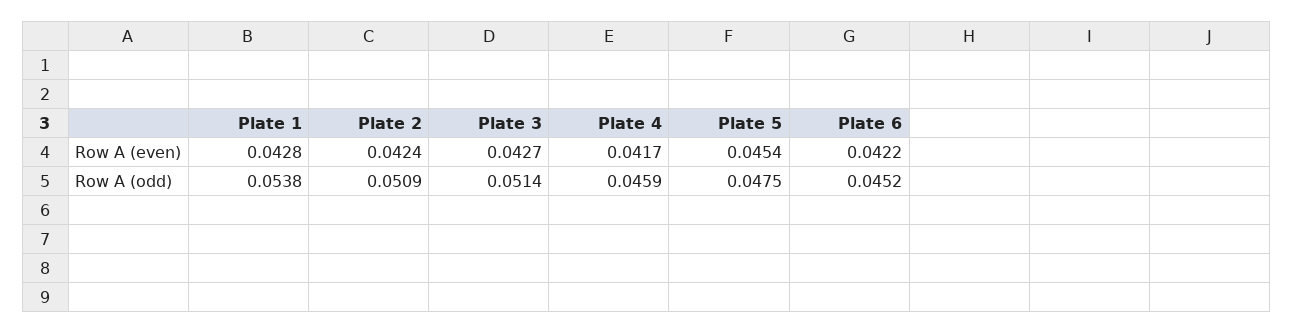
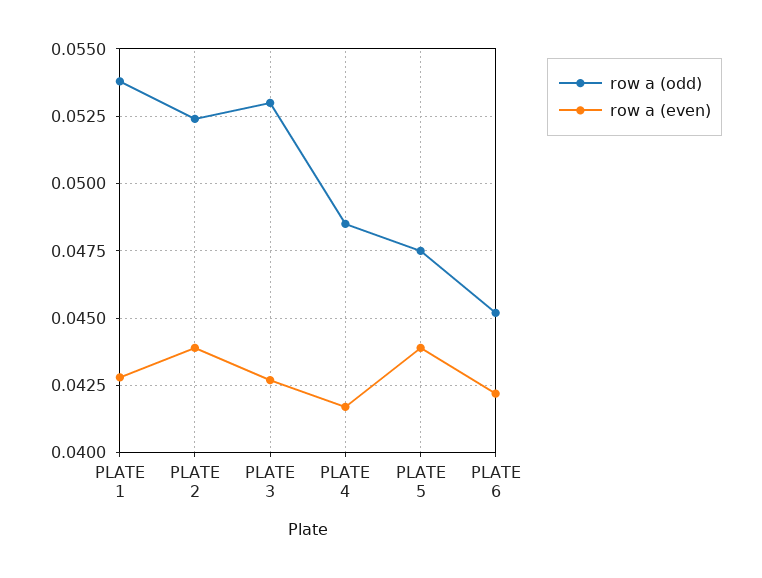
  {
    "Row A (even)": {
      "Plate 1": 0.0428,
-     "Plate 2": 0.0424,
+     "Plate 2": 0.044,
      "Plate 3": 0.0427,
      "Plate 4": 0.0417,
-     "Plate 5": 0.0454,
+     "Plate 5": 0.044,
      "Plate 6": 0.0422
    },
    "Row A (odd)": {
      "Plate 1": 0.0538,
-     "Plate 2": 0.0509,
+     "Plate 2": 0.0525,
-     "Plate 3": 0.0514,
+     "Plate 3": 0.053,
-     "Plate 4": 0.0459,
+     "Plate 4": 0.0485,
      "Plate 5": 0.0475,
      "Plate 6": 0.0452
    }
  }

